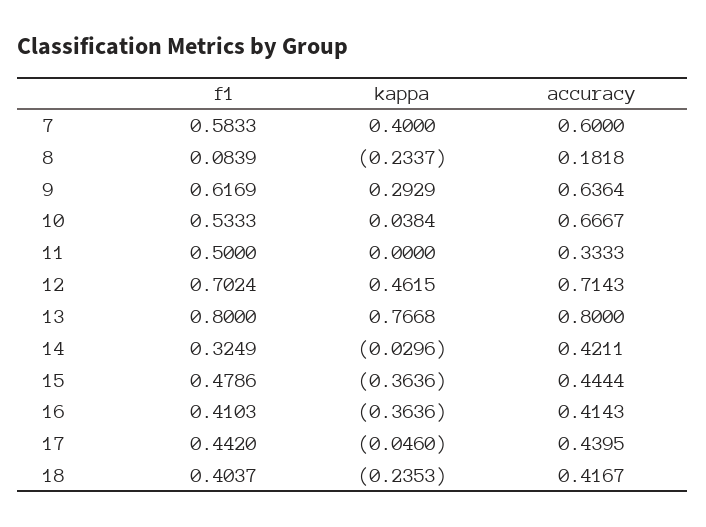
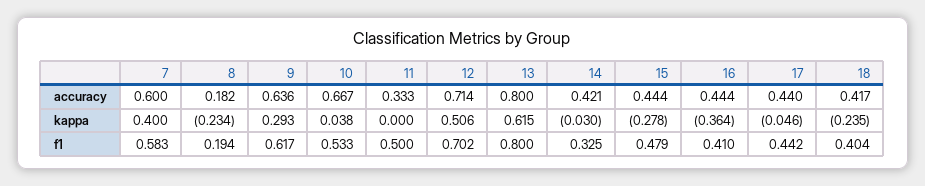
  {
    "f1": {
      "7": 0.5833,
-     "8": 0.0839,
+     "8": 0.194,
      "9": 0.6169,
      "10": 0.5333,
      "11": 0.5,
      "12": 0.7024,
      "13": 0.8,
      "14": 0.3249,
      "15": 0.4786,
      "16": 0.4103,
      "17": 0.442,
      "18": 0.4037
    },
    "kappa": {
      "7": 0.4,
      "8": -0.2337,
      "9": 0.2929,
      "10": 0.0384,
      "11": 0,
-     "12": 0.4615,
+     "12": 0.506,
-     "13": 0.7668,
+     "13": 0.615,
      "14": -0.0296,
-     "15": -0.3636,
+     "15": -0.278,
      "16": -0.3636,
      "17": -0.046,
      "18": -0.2353
    },
    "accuracy": {
      "7": 0.6,
      "8": 0.1818,
      "9": 0.6364,
      "10": 0.6667,
      "11": 0.3333,
      "12": 0.7143,
      "13": 0.8,
      "14": 0.4211,
      "15": 0.4444,
-     "16": 0.4143,
+     "16": 0.444,
      "17": 0.4395,
      "18": 0.4167
    }
  }

